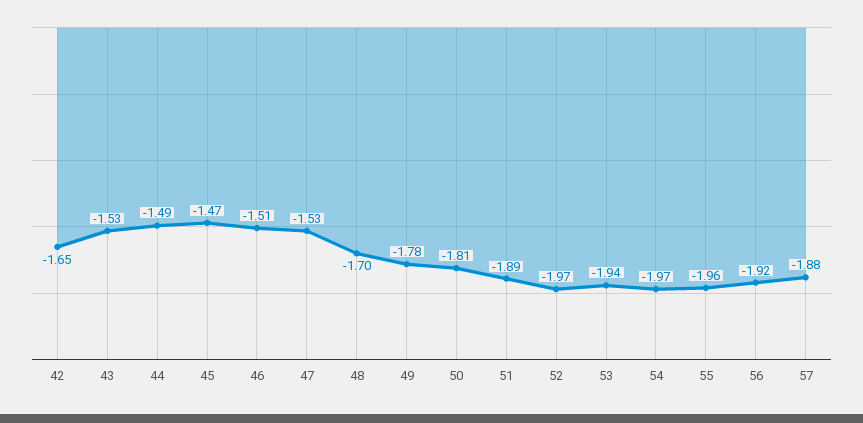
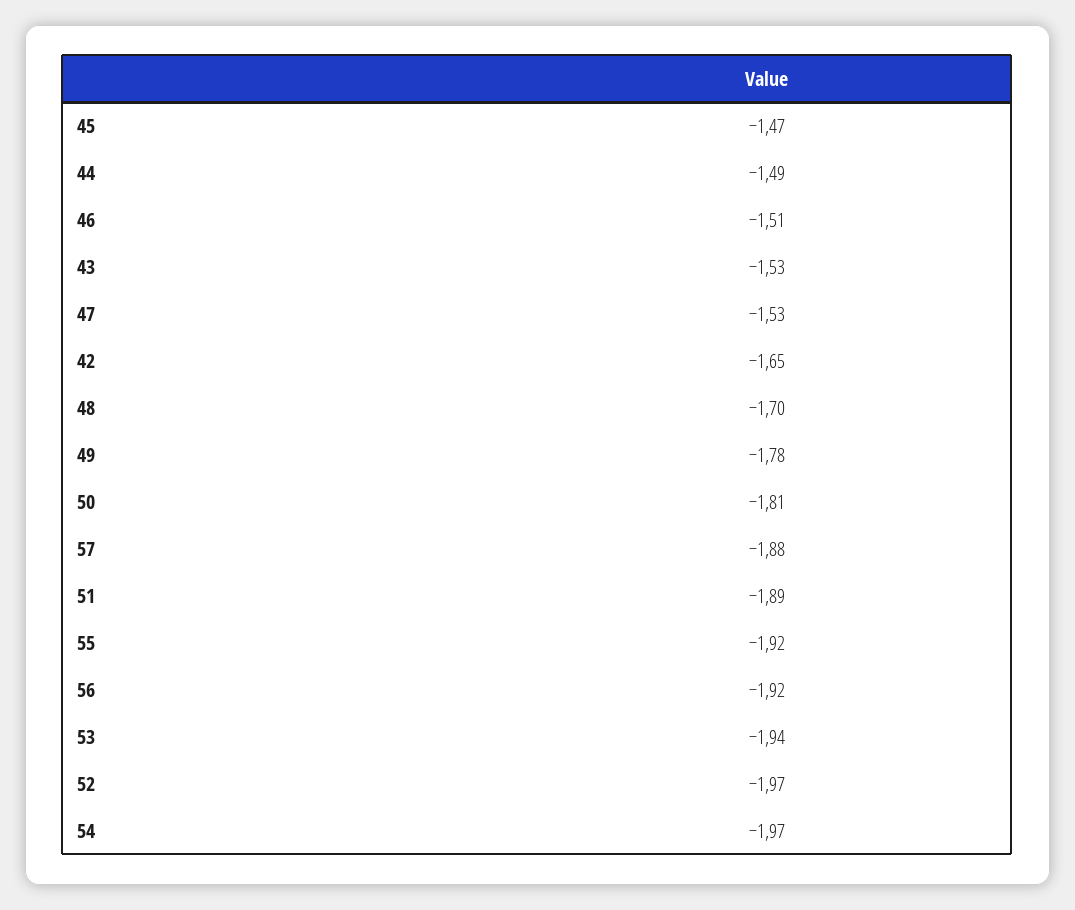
  {
    "42": -1.65,
    "43": -1.53,
    "44": -1.49,
    "45": -1.47,
    "46": -1.51,
    "47": -1.53,
    "48": -1.7,
    "49": -1.78,
    "50": -1.81,
    "51": -1.89,
    "52": -1.97,
    "53": -1.94,
    "54": -1.97,
-   "55": -1.96,
+   "55": -1.92,
    "56": -1.92,
    "57": -1.88
  }

